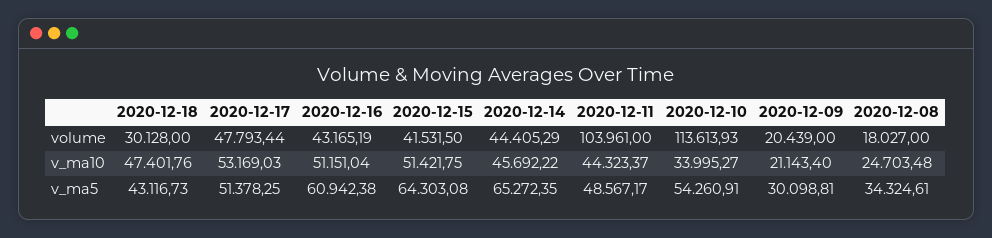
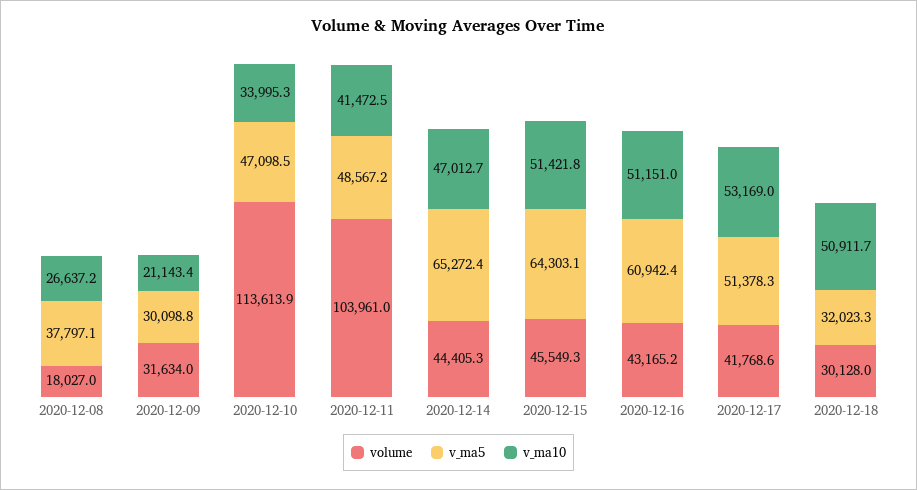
  {
    "volume": {
      "2020-12-18": 30128,
-     "2020-12-17": 47793.44,
+     "2020-12-17": 41768.6,
      "2020-12-16": 43165.19,
-     "2020-12-15": 41531.5,
+     "2020-12-15": 45549.3,
      "2020-12-14": 44405.29,
      "2020-12-11": 103961,
      "2020-12-10": 113613.93,
-     "2020-12-09": 20439,
+     "2020-12-09": 31634,
      "2020-12-08": 18027
    },
    "v_ma10": {
-     "2020-12-18": 47401.76,
+     "2020-12-18": 50911.7,
      "2020-12-17": 53169.03,
      "2020-12-16": 51151.04,
      "2020-12-15": 51421.75,
-     "2020-12-14": 45692.22,
+     "2020-12-14": 47012.7,
-     "2020-12-11": 44323.37,
+     "2020-12-11": 41472.5,
      "2020-12-10": 33995.27,
      "2020-12-09": 21143.4,
-     "2020-12-08": 24703.48
+     "2020-12-08": 26637.2
    },
    "v_ma5": {
-     "2020-12-18": 43116.73,
+     "2020-12-18": 32023.3,
      "2020-12-17": 51378.25,
      "2020-12-16": 60942.38,
      "2020-12-15": 64303.08,
      "2020-12-14": 65272.35,
      "2020-12-11": 48567.17,
-     "2020-12-10": 54260.91,
+     "2020-12-10": 47098.5,
      "2020-12-09": 30098.81,
-     "2020-12-08": 34324.61
+     "2020-12-08": 37797.1
    }
  }

